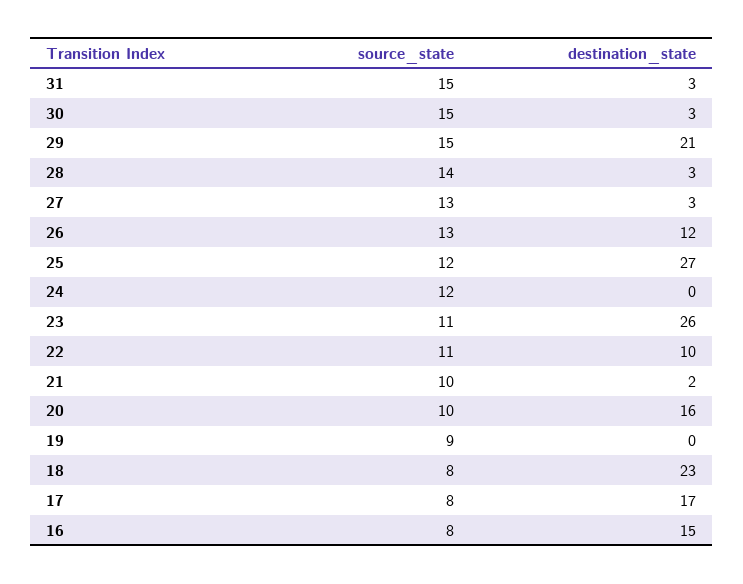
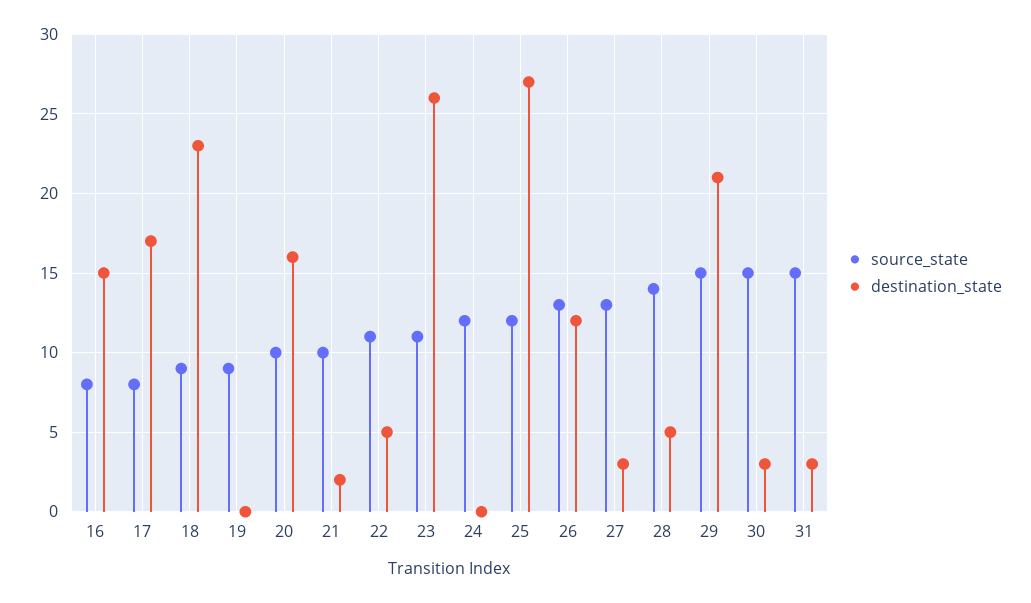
  {
    "source_state": {
      "31": 15,
      "30": 15,
      "29": 15,
      "28": 14,
      "27": 13,
      "26": 13,
      "25": 12,
      "24": 12,
      "23": 11,
      "22": 11,
      "21": 10,
      "20": 10,
      "19": 9,
-     "18": 8,
+     "18": 9,
      "17": 8,
      "16": 8
    },
    "destination_state": {
      "31": 3,
      "30": 3,
      "29": 21,
-     "28": 3,
+     "28": 5,
      "27": 3,
      "26": 12,
      "25": 27,
      "24": 0,
      "23": 26,
-     "22": 10,
+     "22": 5,
      "21": 2,
      "20": 16,
      "19": 0,
      "18": 23,
      "17": 17,
      "16": 15
    }
  }

